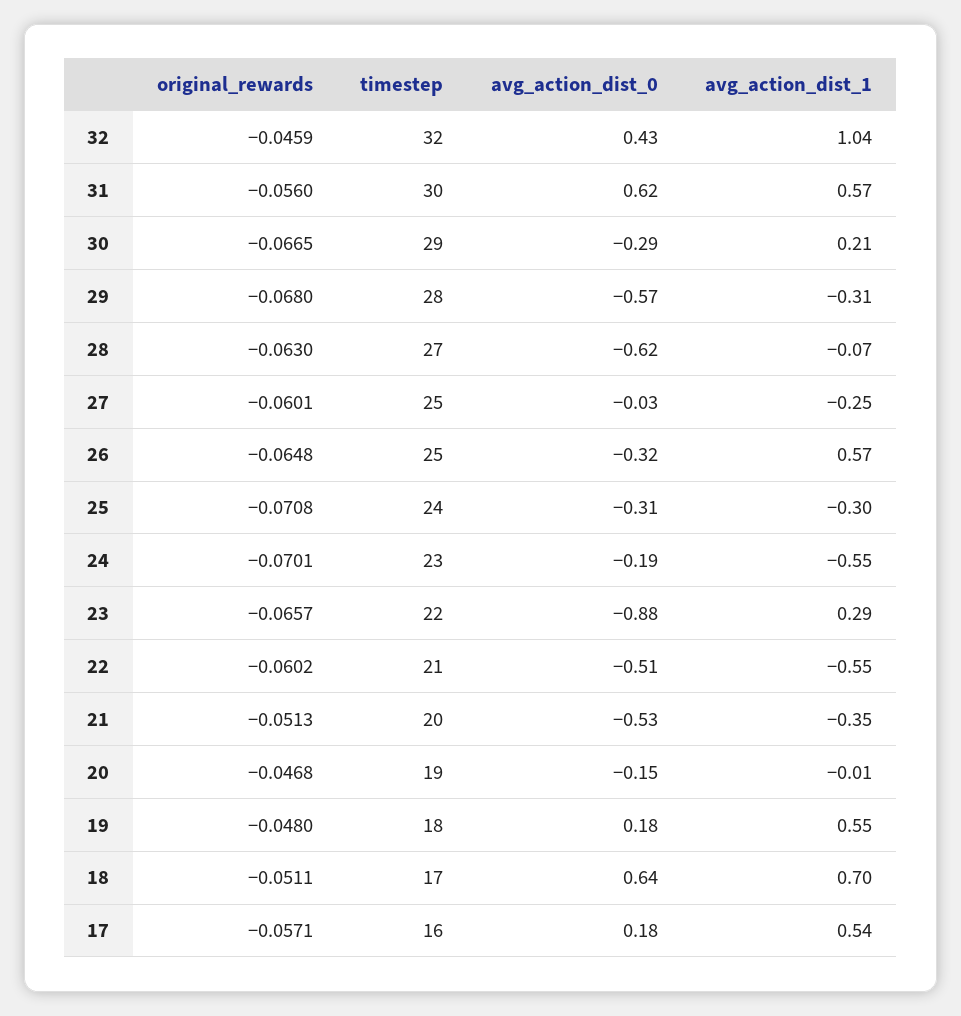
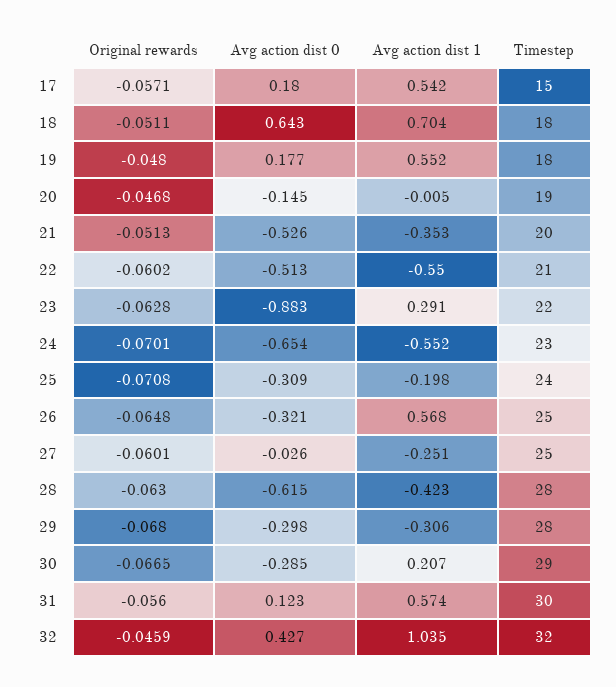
  {
    "original_rewards": {
      "32": -0.0459,
      "31": -0.056,
      "30": -0.0665,
      "29": -0.068,
      "28": -0.063,
      "27": -0.0601,
      "26": -0.0648,
      "25": -0.0708,
      "24": -0.0701,
-     "23": -0.0657,
+     "23": -0.0628,
      "22": -0.0602,
      "21": -0.0513,
      "20": -0.0468,
      "19": -0.048,
      "18": -0.0511,
      "17": -0.0571
    },
    "timestep": {
      "32": 32,
      "31": 30,
      "30": 29,
      "29": 28,
-     "28": 27,
+     "28": 28,
      "27": 25,
      "26": 25,
      "25": 24,
      "24": 23,
      "23": 22,
      "22": 21,
      "21": 20,
      "20": 19,
      "19": 18,
-     "18": 17,
+     "18": 18,
-     "17": 16
+     "17": 15
    },
    "avg_action_dist_0": {
      "32": 0.427,
-     "31": 0.62,
+     "31": 0.123,
      "30": -0.285,
-     "29": -0.57,
+     "29": -0.298,
      "28": -0.615,
      "27": -0.026,
      "26": -0.321,
      "25": -0.309,
-     "24": -0.19,
+     "24": -0.654,
      "23": -0.883,
      "22": -0.513,
      "21": -0.526,
      "20": -0.145,
      "19": 0.177,
      "18": 0.643,
      "17": 0.18
    },
    "avg_action_dist_1": {
      "32": 1.035,
      "31": 0.574,
      "30": 0.207,
      "29": -0.306,
-     "28": -0.07,
+     "28": -0.423,
      "27": -0.251,
      "26": 0.568,
-     "25": -0.3,
+     "25": -0.198,
      "24": -0.552,
      "23": 0.291,
      "22": -0.55,
      "21": -0.353,
      "20": -0.005,
      "19": 0.552,
      "18": 0.704,
      "17": 0.542
    }
  }

